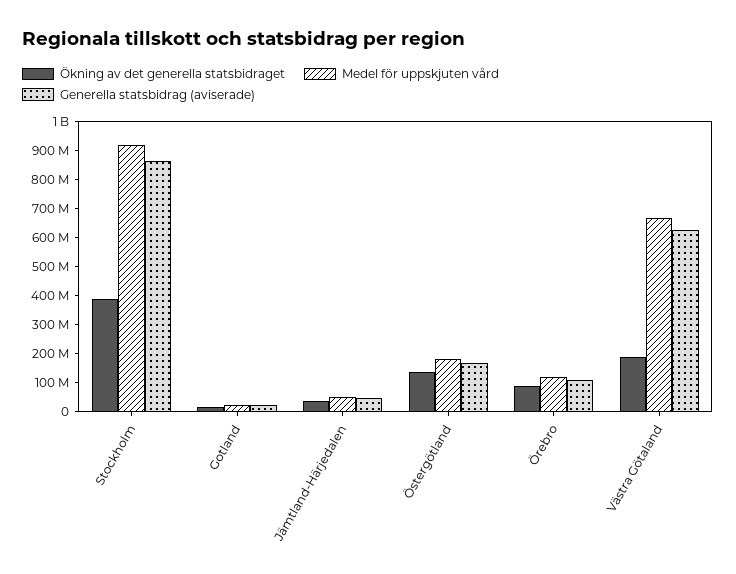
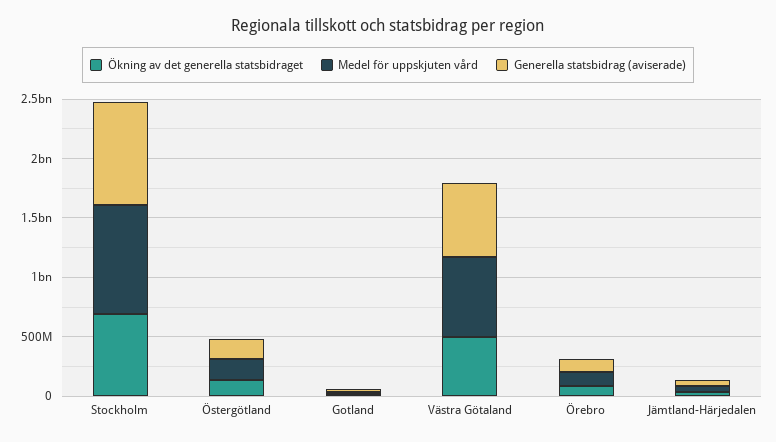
  {
    "Ökning av det generella statsbidraget": {
-     "Stockholm": 400000000,
+     "Stockholm": 700000000,
      "Gotland": 0,
      "Jämtland-Härjedalen": 50000000,
      "Östergötland": 150000000,
      "Örebro": 100000000,
-     "Västra Götaland": 200000000
+     "Västra Götaland": 500000000
    },
    "Medel för uppskjuten vård": {
      "Stockholm": 900000000,
      "Gotland": 0,
      "Jämtland-Härjedalen": 50000000,
      "Östergötland": 200000000,
      "Örebro": 100000000,
      "Västra Götaland": 650000000
    },
    "Generella statsbidrag (aviserade)": {
      "Stockholm": 850000000,
      "Gotland": 0,
      "Jämtland-Härjedalen": 50000000,
      "Östergötland": 150000000,
      "Örebro": 100000000,
      "Västra Götaland": 650000000
    }
  }

